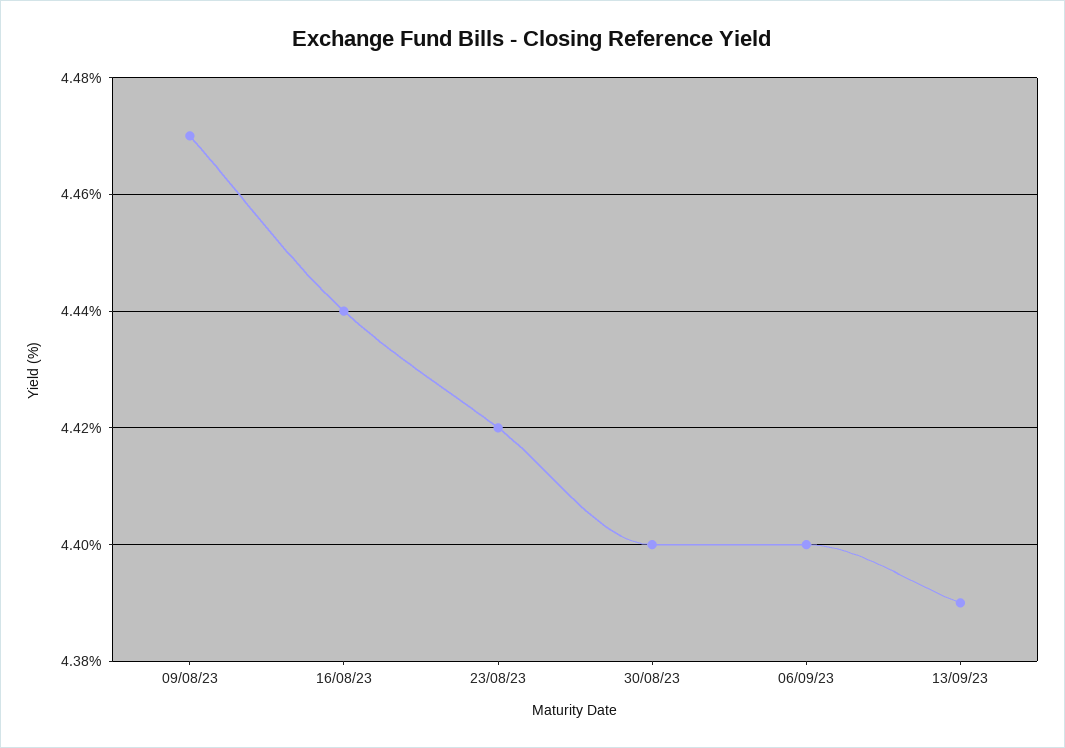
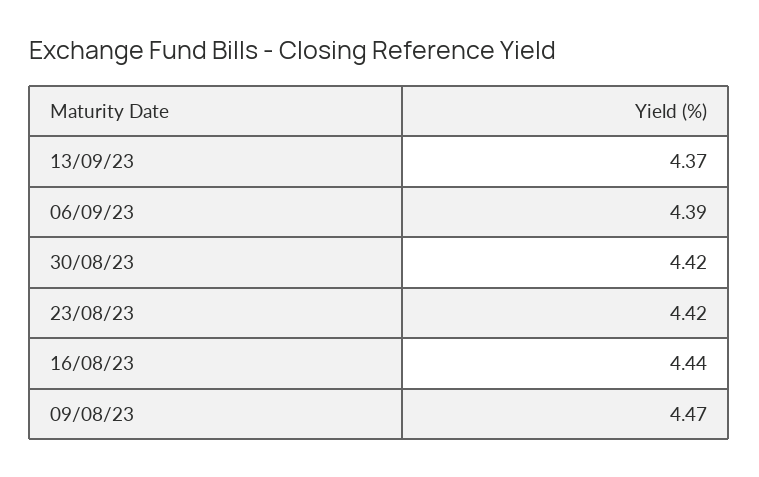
  {
    "09/08/23": 4.47,
    "16/08/23": 4.44,
    "23/08/23": 4.42,
-   "30/08/23": 4.4,
+   "30/08/23": 4.42,
-   "06/09/23": 4.4,
+   "06/09/23": 4.39,
-   "13/09/23": 4.39
+   "13/09/23": 4.37
  }

